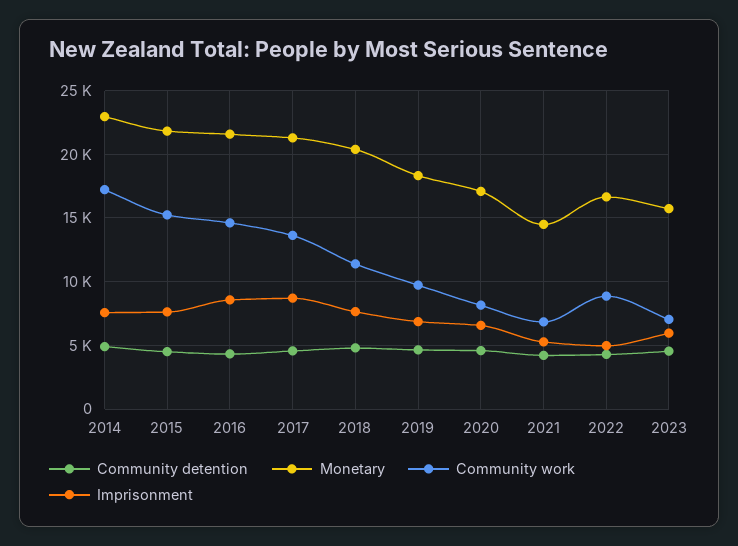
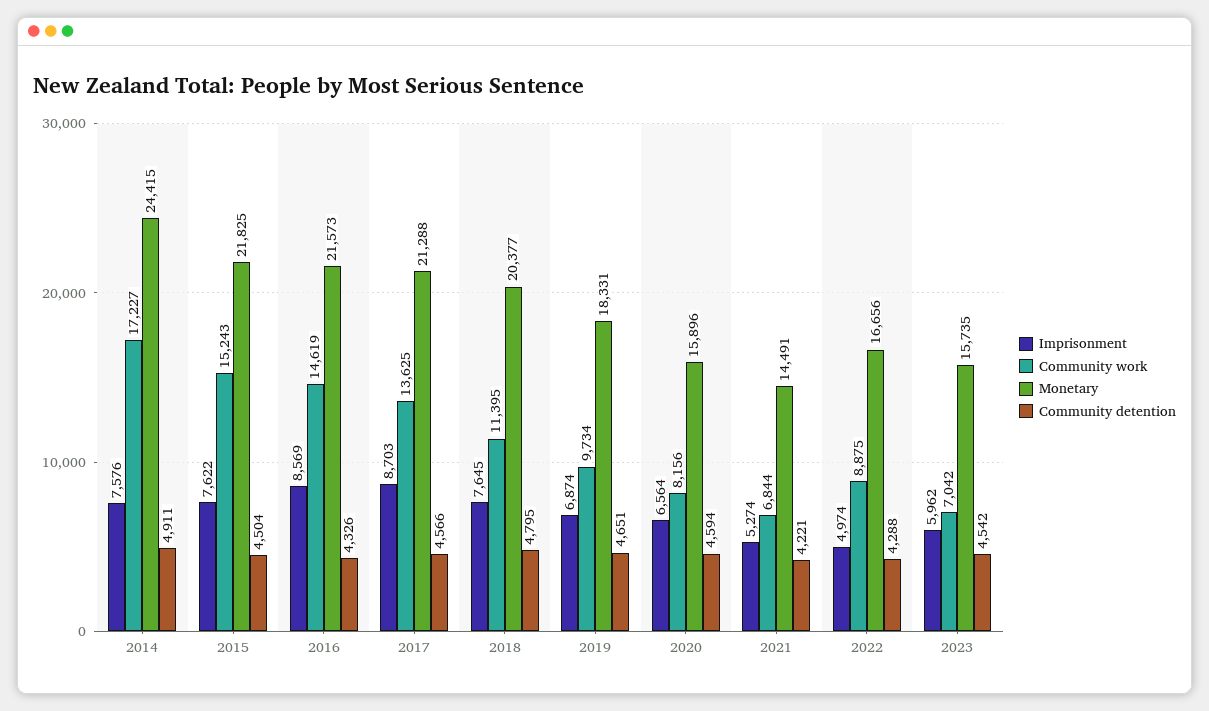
  {
    "Community detention": {
      "2014": 4911,
      "2015": 4504,
      "2016": 4326,
      "2017": 4566,
      "2018": 4795,
      "2019": 4651,
      "2020": 4594,
      "2021": 4221,
      "2022": 4288,
      "2023": 4542
    },
    "Monetary": {
-     "2014": 23000,
+     "2014": 24415,
      "2015": 21825,
      "2016": 21573,
      "2017": 21288,
      "2018": 20377,
      "2019": 18331,
-     "2020": 17000,
+     "2020": 15896,
      "2021": 14491,
      "2022": 16656,
      "2023": 15735
    },
    "Community work": {
      "2014": 17227,
      "2015": 15243,
      "2016": 14619,
      "2017": 13625,
      "2018": 11395,
      "2019": 9734,
      "2020": 8156,
      "2021": 6844,
      "2022": 8875,
      "2023": 7042
    },
    "Imprisonment": {
      "2014": 7576,
      "2015": 7622,
      "2016": 8569,
      "2017": 8703,
      "2018": 7645,
      "2019": 6874,
      "2020": 6564,
      "2021": 5274,
      "2022": 4974,
      "2023": 5962
    }
  }

